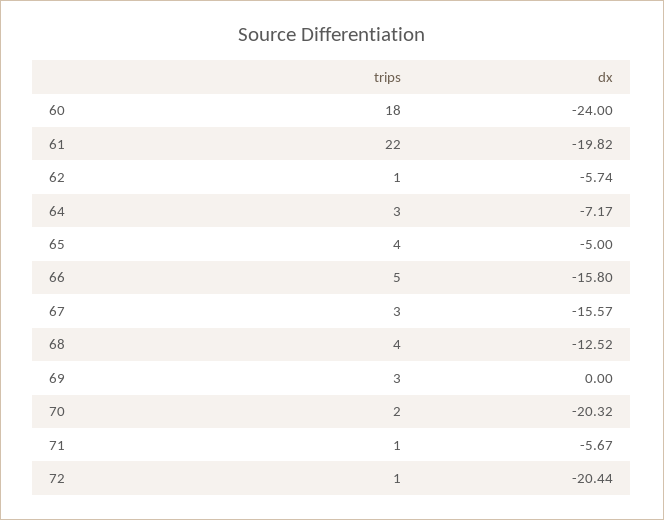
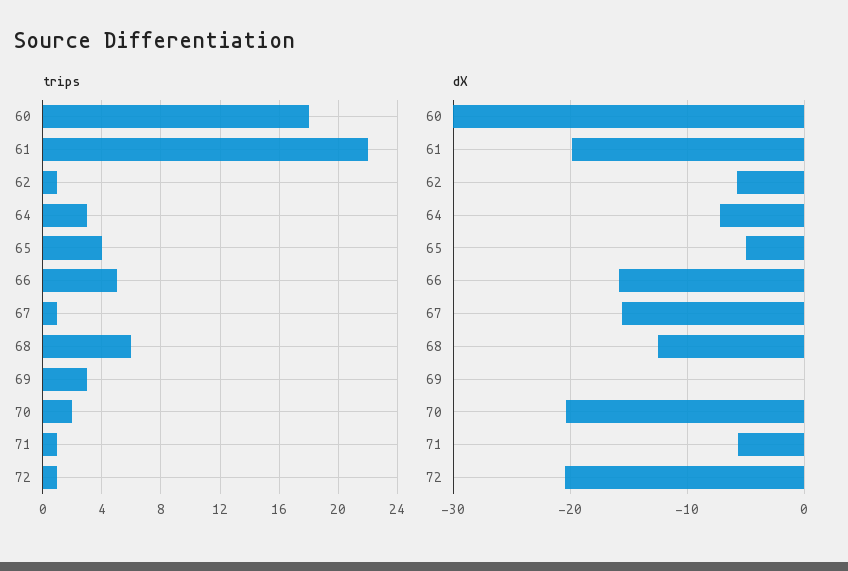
  {
    "trips": {
      "60": 18,
      "61": 22,
      "62": 1,
      "64": 3,
      "65": 4,
      "66": 5,
-     "67": 3,
+     "67": 1,
-     "68": 4,
+     "68": 6,
      "69": 3,
      "70": 2,
      "71": 1,
      "72": 1
    },
    "dx": {
-     "60": -24,
+     "60": -30,
      "61": -19.82,
      "62": -5.74,
      "64": -7.17,
      "65": -5,
      "66": -15.8,
      "67": -15.57,
      "68": -12.52,
      "69": 0,
      "70": -20.32,
      "71": -5.67,
      "72": -20.44
    }
  }

